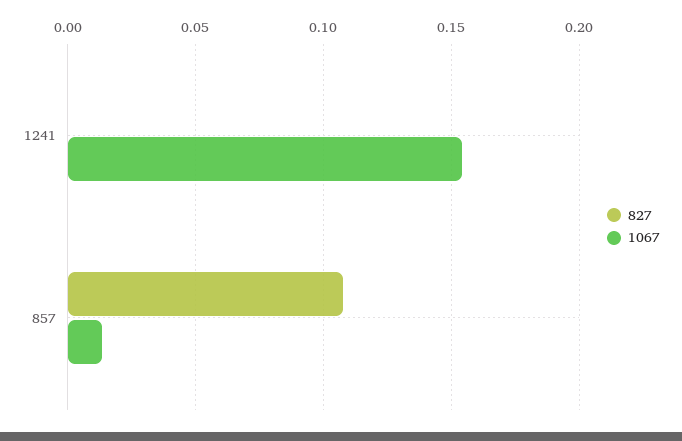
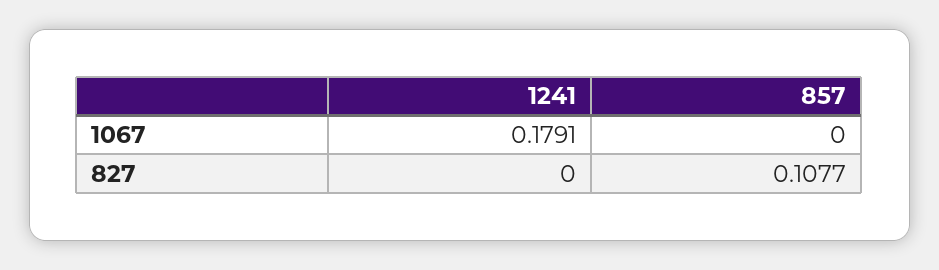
  {
    "827": {
      "1241": 0,
      "857": 0.1077
    },
    "1067": {
-     "1241": 0.155,
+     "1241": 0.1791,
-     "857": 0.015
+     "857": 0
    }
  }

